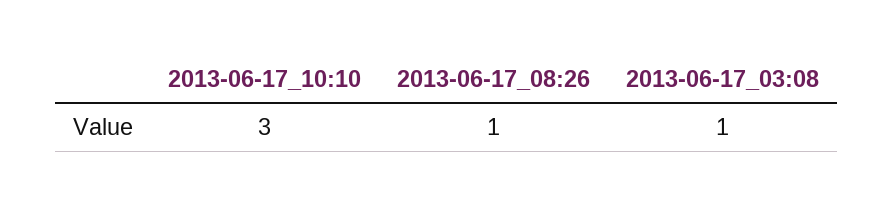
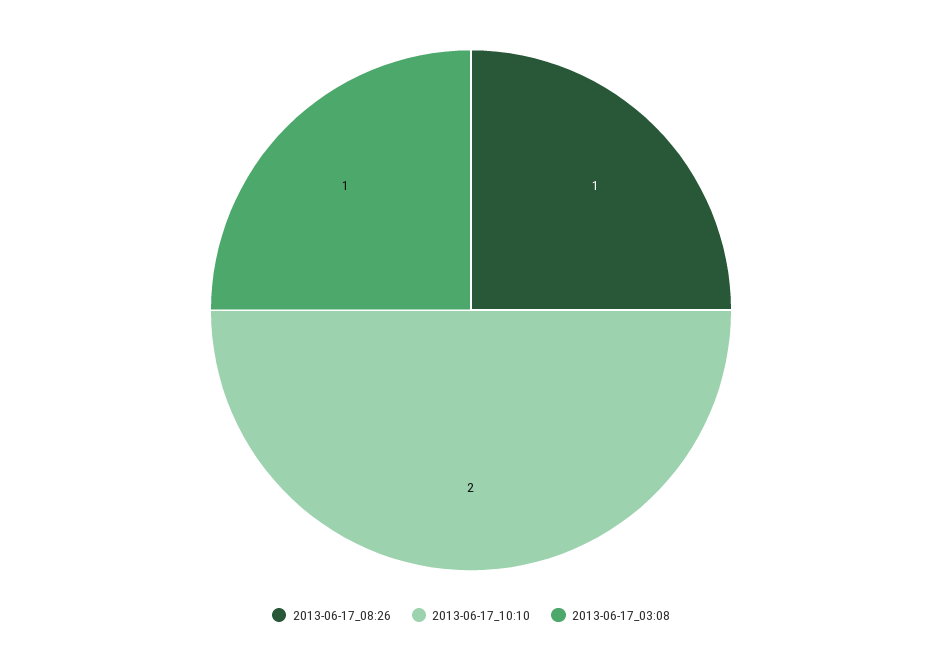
  {
-   "2013-06-17_10:10": 3,
+   "2013-06-17_10:10": 2,
    "2013-06-17_08:26": 1,
    "2013-06-17_03:08": 1
  }

